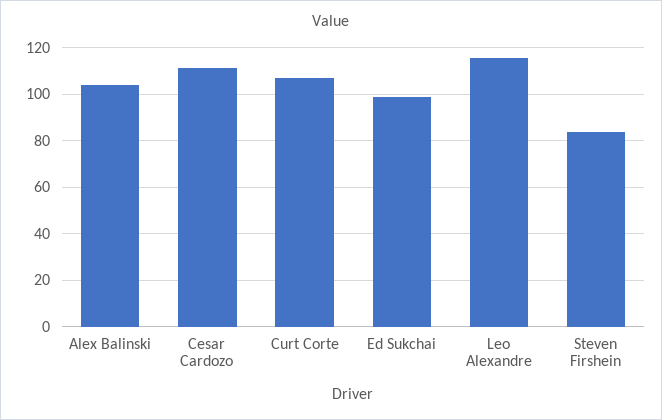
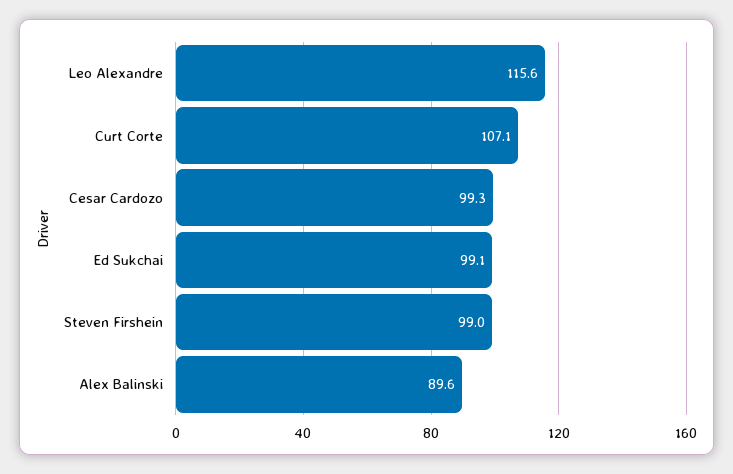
  {
-   "Alex Balinski": 105,
+   "Alex Balinski": 89.6,
-   "Cesar Cardozo": 110,
+   "Cesar Cardozo": 99.3,
    "Curt Corte": 107.1,
    "Ed Sukchai": 99.1,
    "Leo Alexandre": 115.6,
-   "Steven Firshein": 85
+   "Steven Firshein": 99
  }

